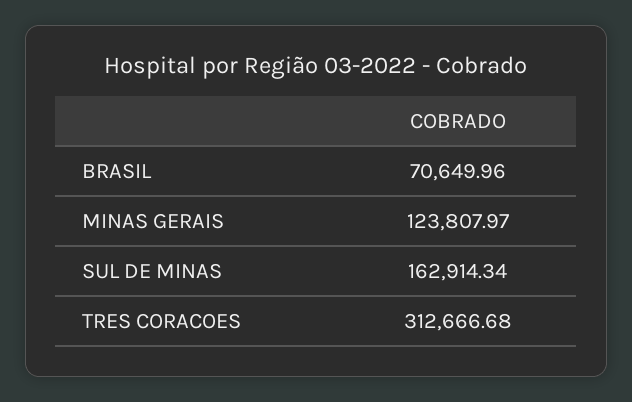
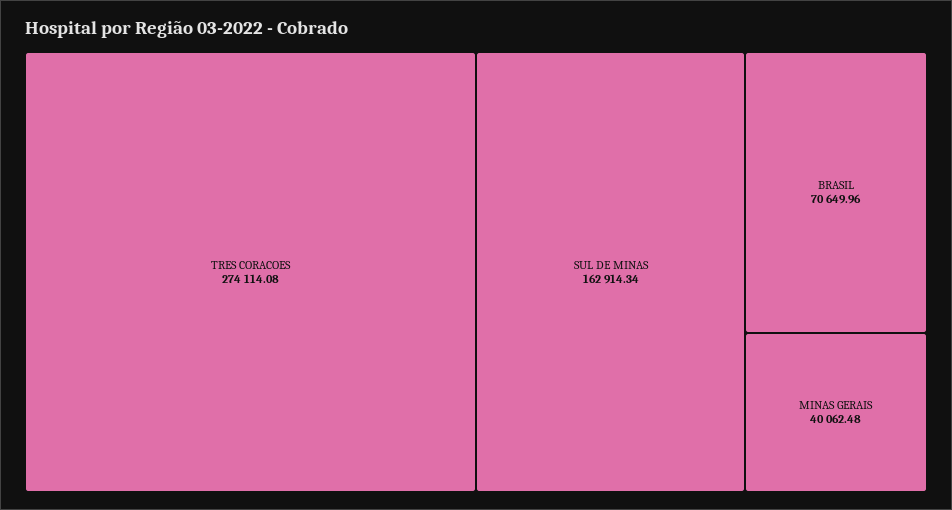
  {
    "BRASIL": 70649.96,
-   "MINAS GERAIS": 123807.97,
+   "MINAS GERAIS": 40062.48,
    "SUL DE MINAS": 162914.34,
-   "TRES CORACOES": 312666.68
+   "TRES CORACOES": 274114.08
  }

